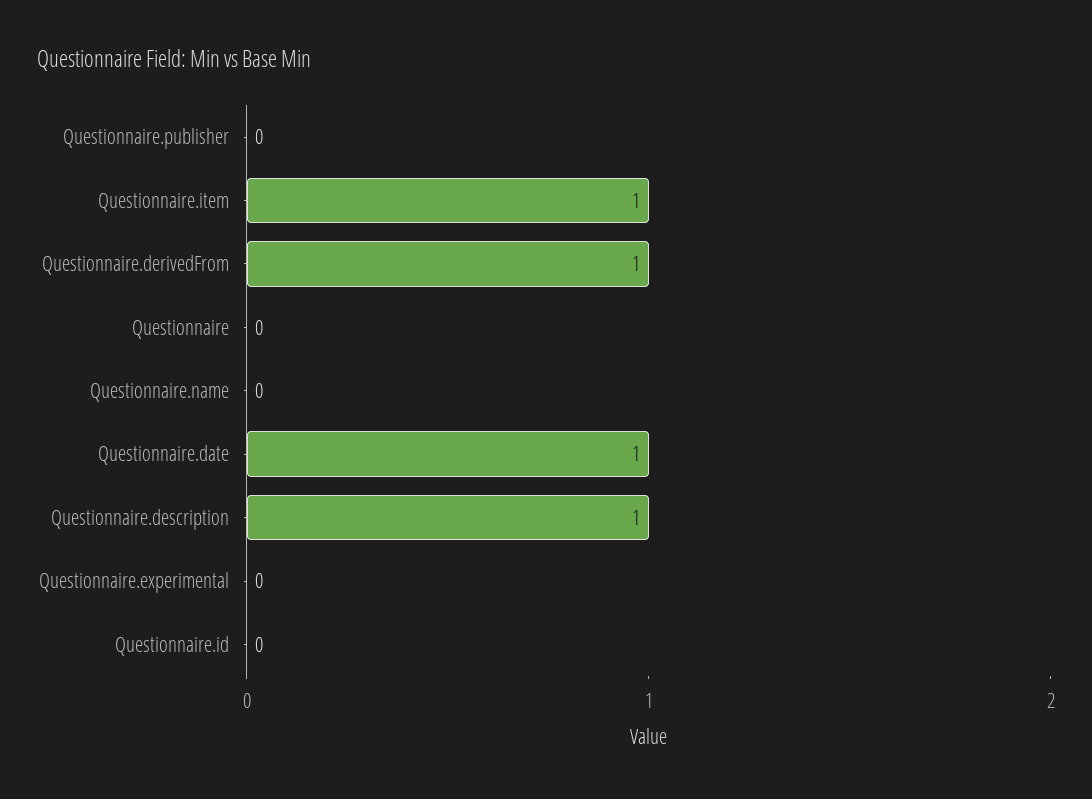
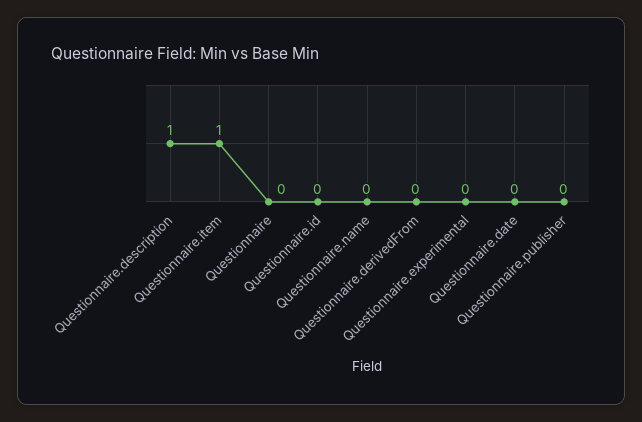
  {
    "Questionnaire.publisher": 0,
    "Questionnaire.item": 1,
-   "Questionnaire.derivedFrom": 1,
+   "Questionnaire.derivedFrom": 0,
    "Questionnaire": 0,
    "Questionnaire.name": 0,
-   "Questionnaire.date": 1,
+   "Questionnaire.date": 0,
    "Questionnaire.description": 1,
    "Questionnaire.experimental": 0,
    "Questionnaire.id": 0
  }

